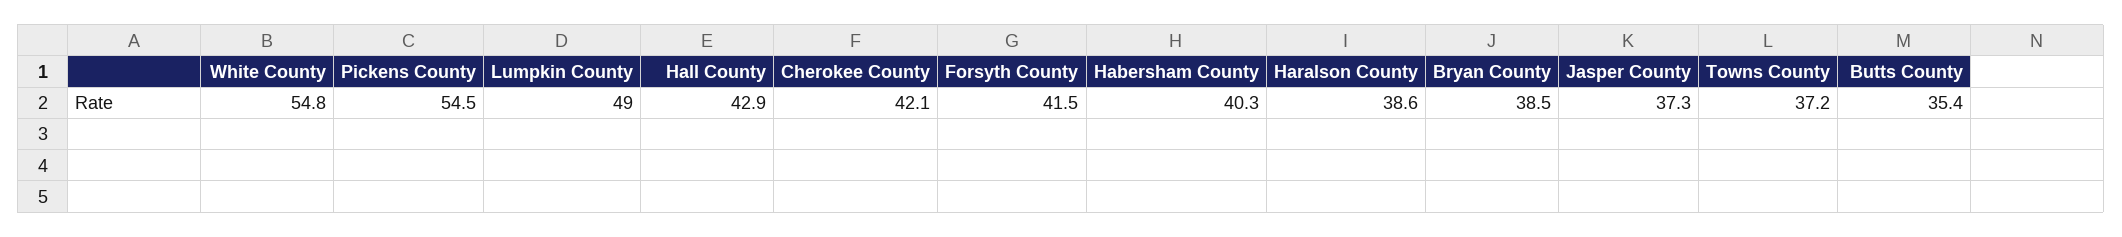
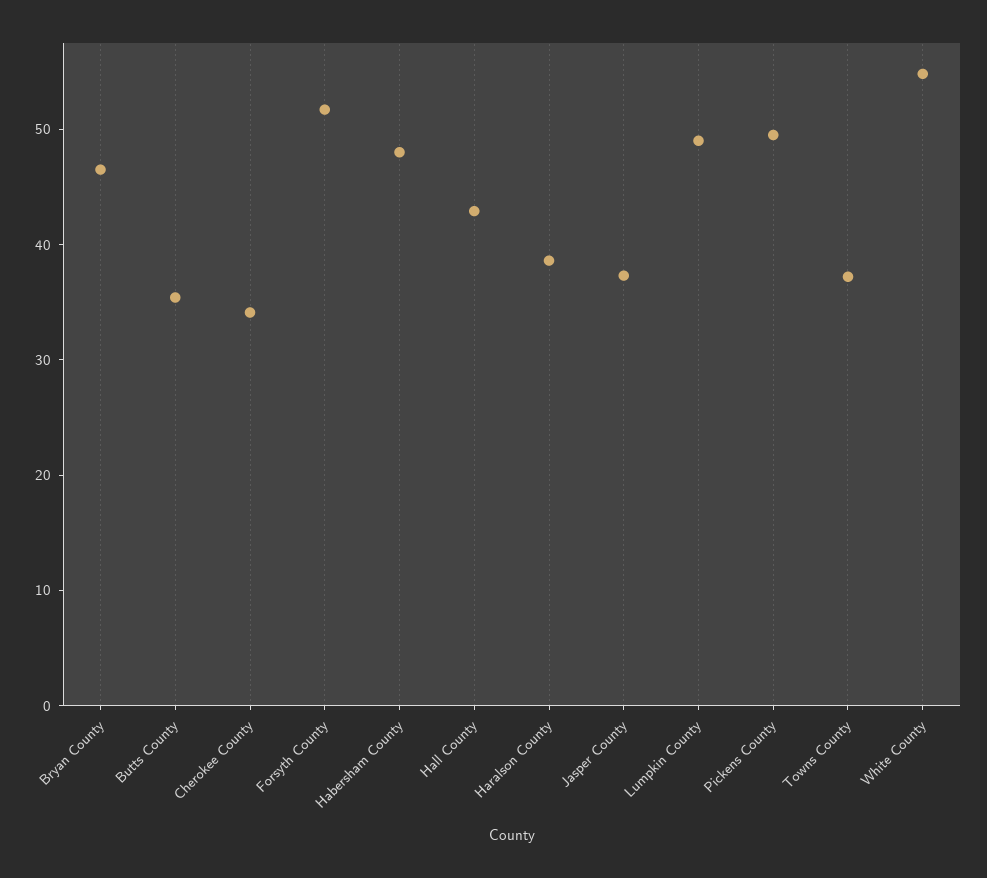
  {
    "White County": 54.8,
-   "Pickens County": 54.5,
+   "Pickens County": 50,
    "Lumpkin County": 49,
    "Hall County": 42.9,
-   "Cherokee County": 42.1,
+   "Cherokee County": 34,
-   "Forsyth County": 41.5,
+   "Forsyth County": 52,
-   "Habersham County": 40.3,
+   "Habersham County": 48,
    "Haralson County": 38.6,
-   "Bryan County": 38.5,
+   "Bryan County": 46,
    "Jasper County": 37.3,
    "Towns County": 37.2,
    "Butts County": 35.4
  }

